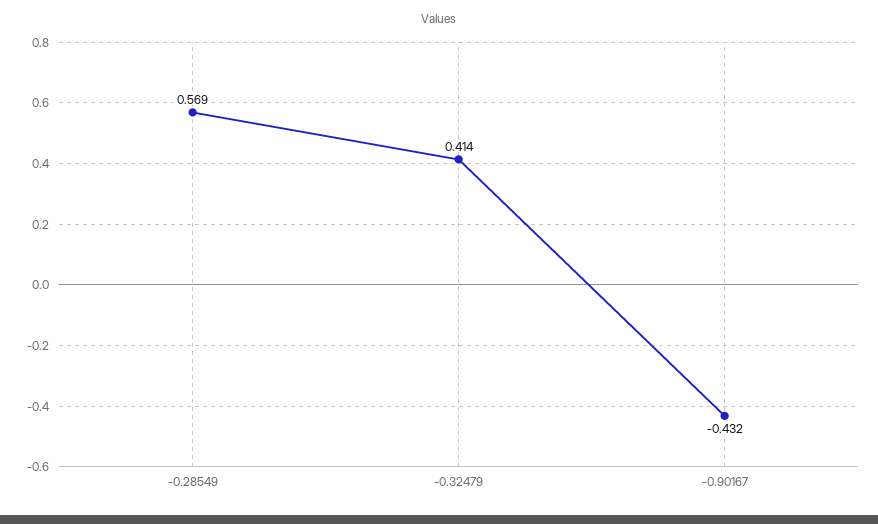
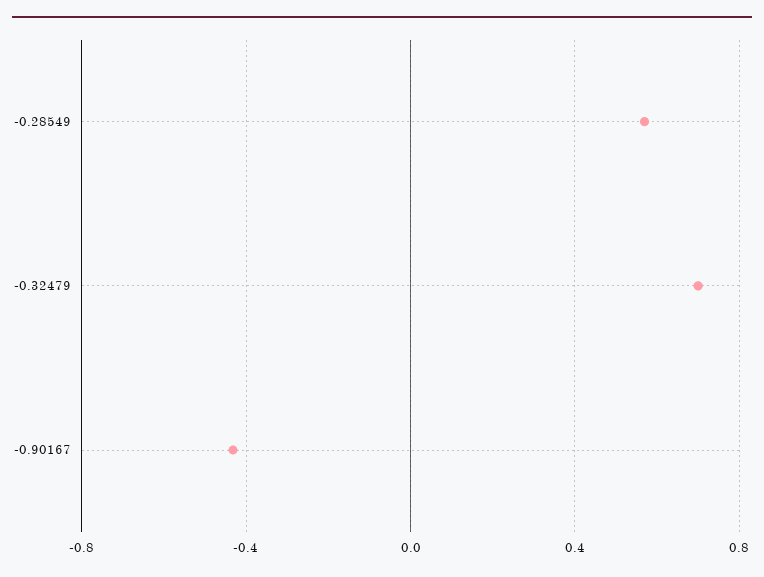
  {
    "-0.28549": 0.569,
-   "-0.32479": 0.414,
+   "-0.32479": 0.7,
    "-0.90167": -0.432
  }

